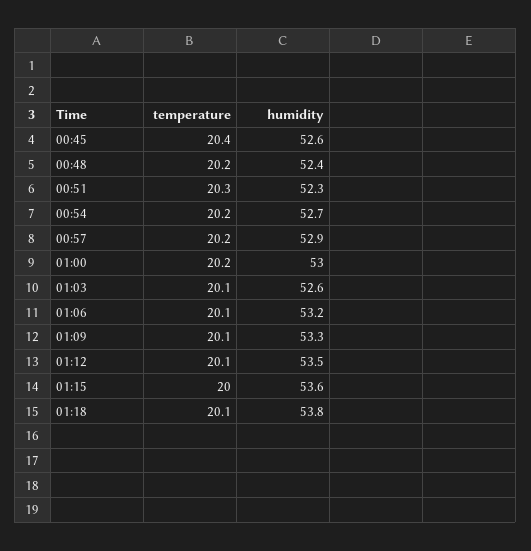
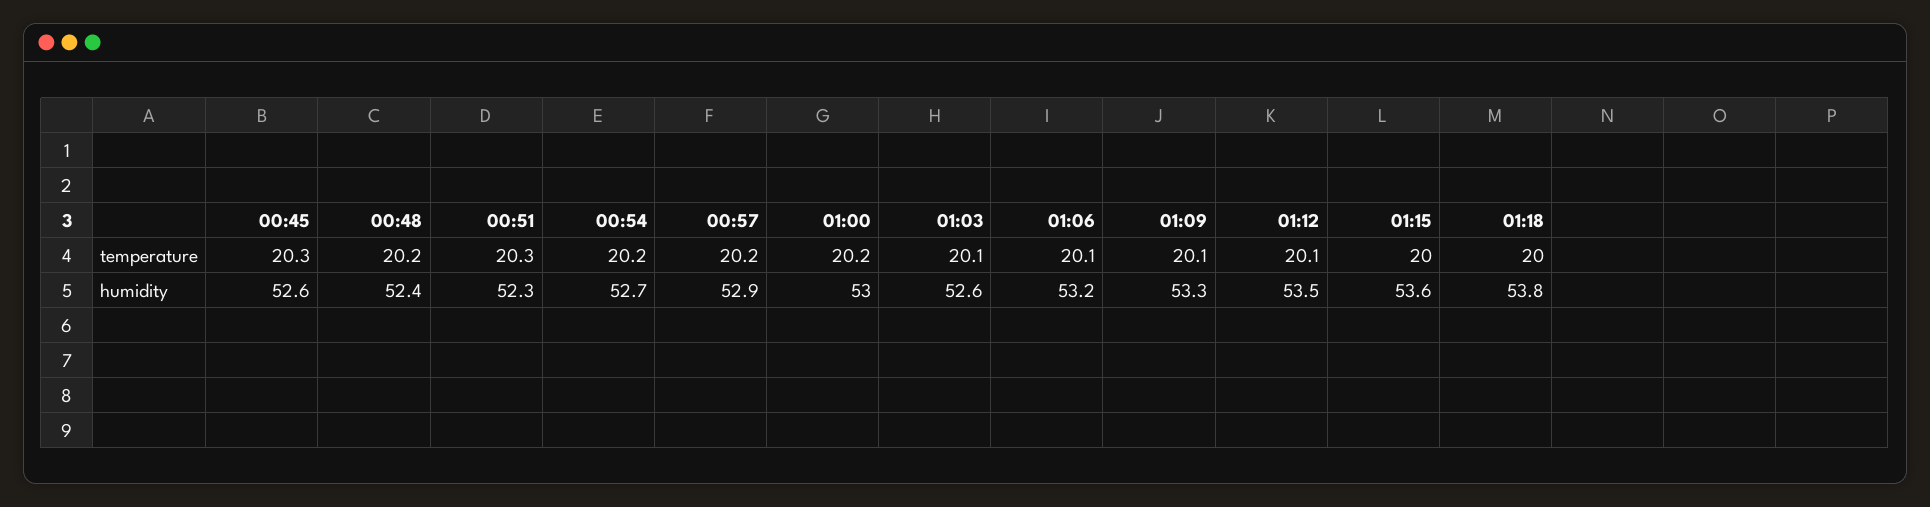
  {
    "temperature": {
-     "00:45": 20.4,
+     "00:45": 20.3,
      "00:48": 20.2,
      "00:51": 20.3,
      "00:54": 20.2,
      "00:57": 20.2,
      "01:00": 20.2,
      "01:03": 20.1,
      "01:06": 20.1,
      "01:09": 20.1,
      "01:12": 20.1,
      "01:15": 20,
-     "01:18": 20.1
+     "01:18": 20
    },
    "humidity": {
      "00:45": 52.6,
      "00:48": 52.4,
      "00:51": 52.3,
      "00:54": 52.7,
      "00:57": 52.9,
      "01:00": 53,
      "01:03": 52.6,
      "01:06": 53.2,
      "01:09": 53.3,
      "01:12": 53.5,
      "01:15": 53.6,
      "01:18": 53.8
    }
  }

